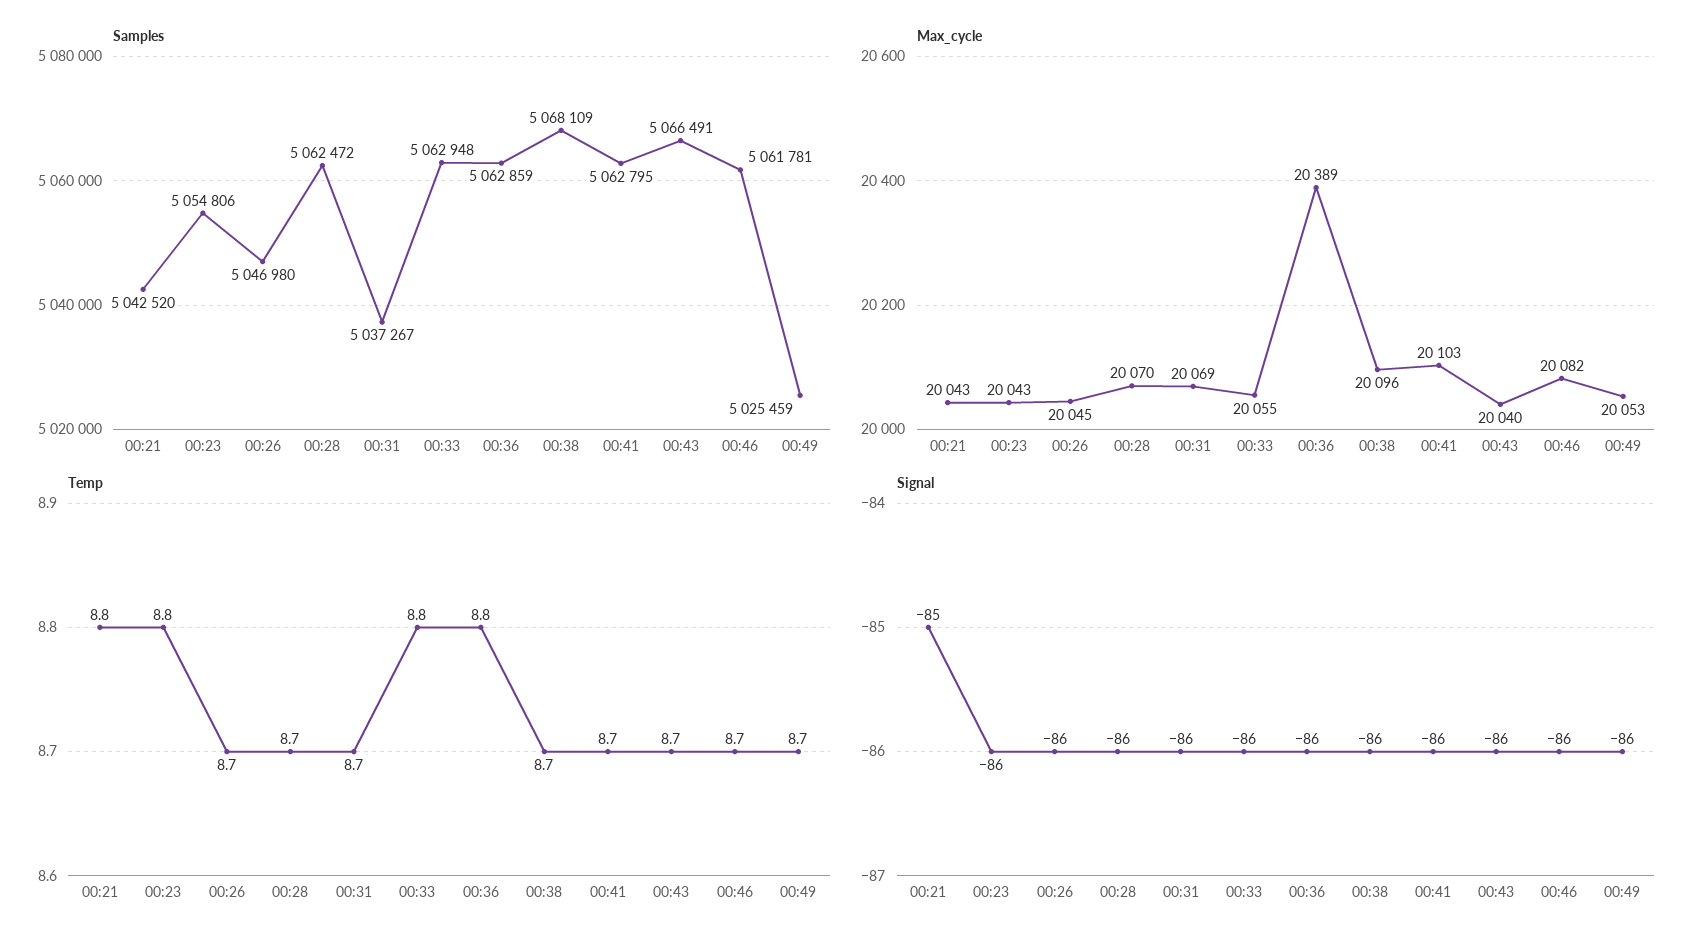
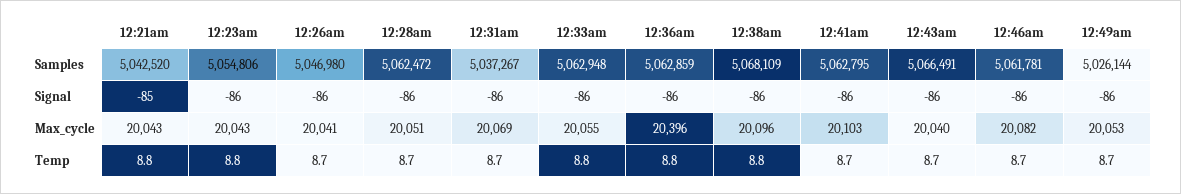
  {
    "Samples": {
      "00:21": 5042520,
      "00:23": 5054806,
      "00:26": 5046980,
      "00:28": 5062472,
      "00:31": 5037267,
      "00:33": 5062948,
      "00:36": 5062859,
      "00:38": 5068109,
      "00:41": 5062795,
      "00:43": 5066491,
      "00:46": 5061781,
-     "00:49": 5025459
+     "00:49": 5026144
    },
    "Max_cycle": {
      "00:21": 20043,
      "00:23": 20043,
-     "00:26": 20045,
+     "00:26": 20041,
-     "00:28": 20070,
+     "00:28": 20051,
      "00:31": 20069,
      "00:33": 20055,
-     "00:36": 20389,
+     "00:36": 20396,
      "00:38": 20096,
      "00:41": 20103,
      "00:43": 20040,
      "00:46": 20082,
      "00:49": 20053
    },
    "Temp": {
      "00:21": 8.8,
      "00:23": 8.8,
      "00:26": 8.7,
      "00:28": 8.7,
      "00:31": 8.7,
      "00:33": 8.8,
      "00:36": 8.8,
-     "00:38": 8.7,
+     "00:38": 8.8,
      "00:41": 8.7,
      "00:43": 8.7,
      "00:46": 8.7,
      "00:49": 8.7
    },
    "Signal": {
      "00:21": -85,
      "00:23": -86,
      "00:26": -86,
      "00:28": -86,
      "00:31": -86,
      "00:33": -86,
      "00:36": -86,
      "00:38": -86,
      "00:41": -86,
      "00:43": -86,
      "00:46": -86,
      "00:49": -86
    }
  }

